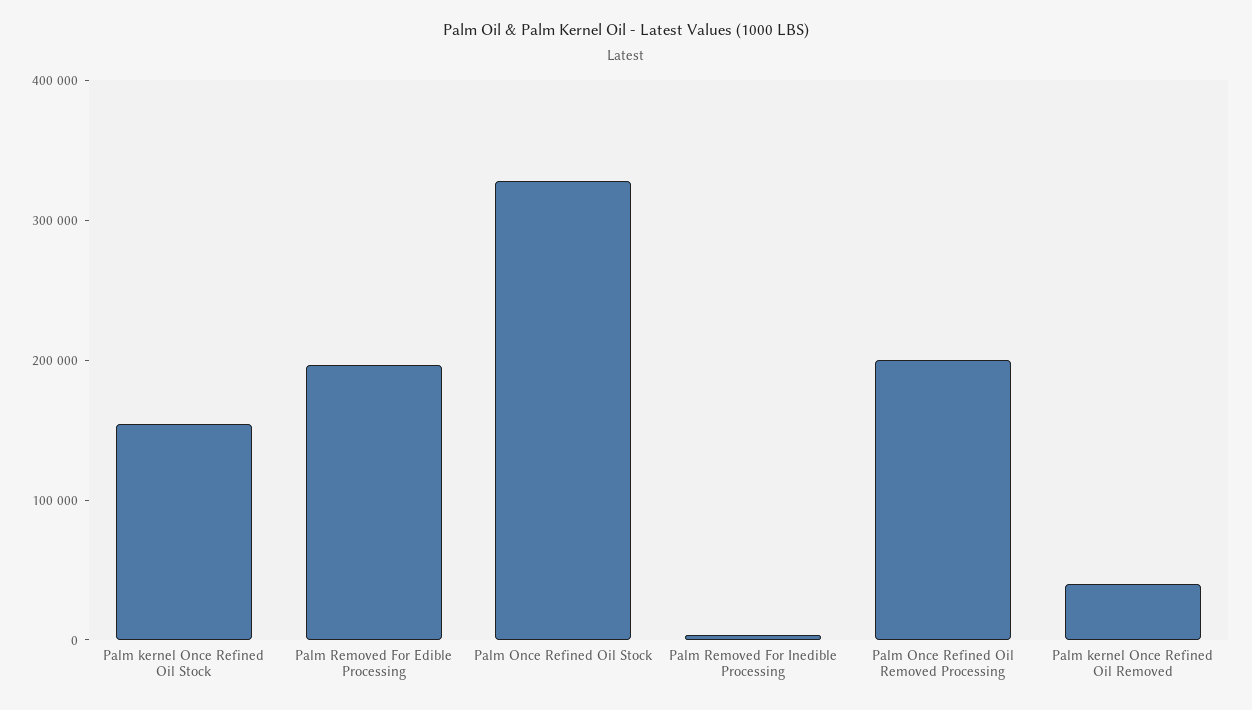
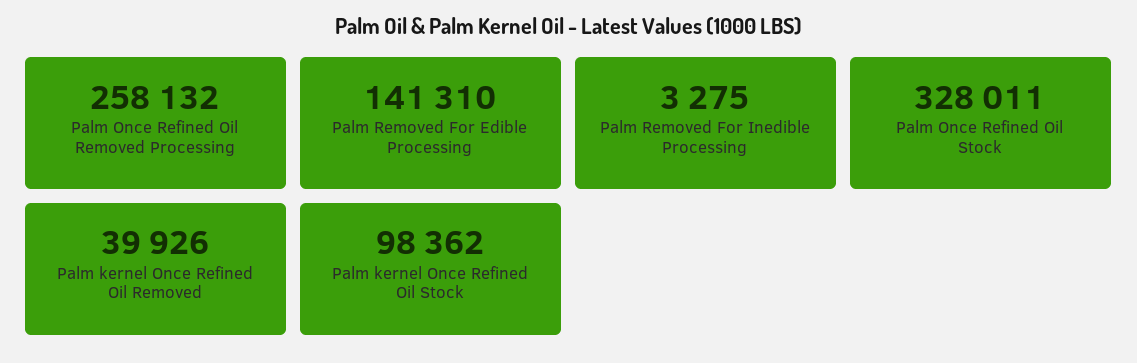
  {
-   "Palm kernel Once Refined Oil Stock": 160000,
+   "Palm kernel Once Refined Oil Stock": 98362,
-   "Palm Removed For Edible Processing": 200000,
+   "Palm Removed For Edible Processing": 141310,
    "Palm Once Refined Oil Stock": 328011,
    "Palm Removed For Inedible Processing": 3275,
-   "Palm Once Refined Oil Removed Processing": 200000,
+   "Palm Once Refined Oil Removed Processing": 258132,
    "Palm kernel Once Refined Oil Removed": 39926
  }

